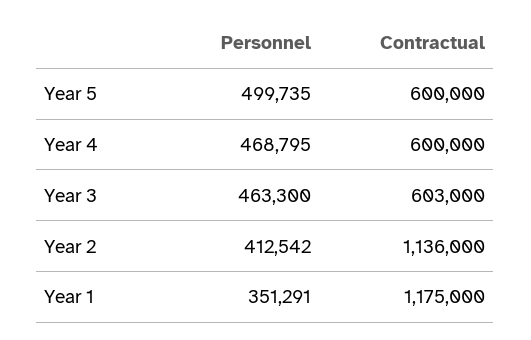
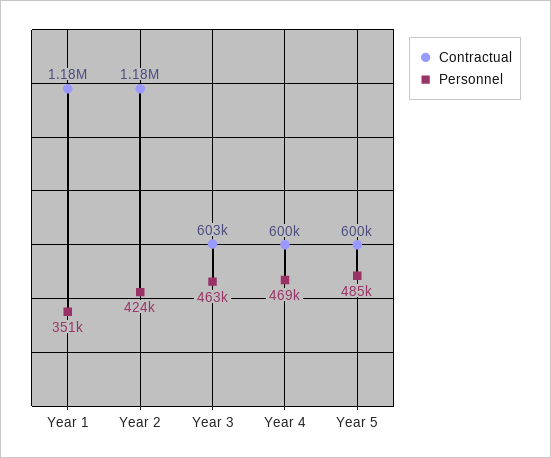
  {
    "Personnel": {
-     "Year 5": 499735,
+     "Year 5": 485000,
      "Year 4": 468795,
      "Year 3": 463300,
-     "Year 2": 412542,
+     "Year 2": 424000,
      "Year 1": 351291
    },
    "Contractual": {
      "Year 5": 600000,
      "Year 4": 600000,
      "Year 3": 603000,
-     "Year 2": 1136000,
+     "Year 2": 1180000,
      "Year 1": 1175000
    }
  }

